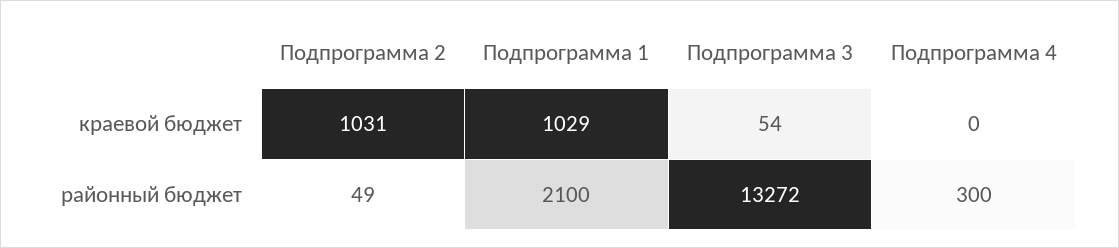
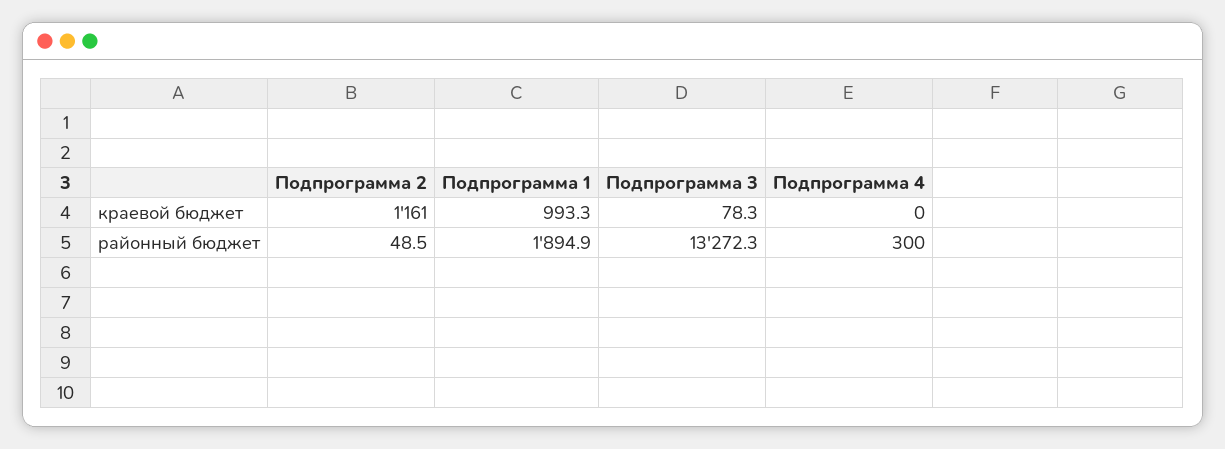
  {
    "Подпрограмма 2": {
-     "краевой бюджет": 1031,
+     "краевой бюджет": 1161,
      "районный бюджет": 48.5
    },
    "Подпрограмма 1": {
-     "краевой бюджет": 1029,
+     "краевой бюджет": 993.3,
-     "районный бюджет": 2100
+     "районный бюджет": 1894.9
    },
    "Подпрограмма 3": {
-     "краевой бюджет": 54,
+     "краевой бюджет": 78.3,
      "районный бюджет": 13272.3
    },
    "Подпрограмма 4": {
      "краевой бюджет": 0,
      "районный бюджет": 300
    }
  }

